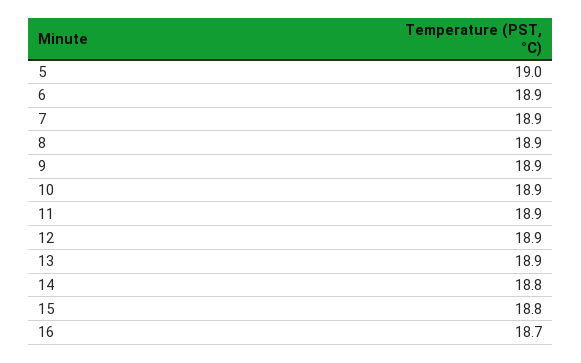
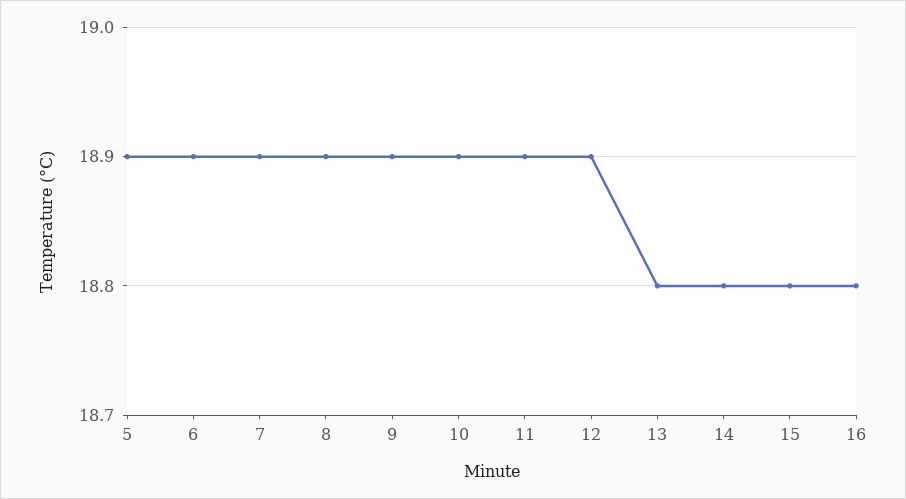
  {
-   "5": 19,
+   "5": 18.9,
    "6": 18.9,
    "7": 18.9,
    "8": 18.9,
    "9": 18.9,
    "10": 18.9,
    "11": 18.9,
    "12": 18.9,
-   "13": 18.9,
+   "13": 18.8,
    "14": 18.8,
    "15": 18.8,
-   "16": 18.7
+   "16": 18.8
  }

